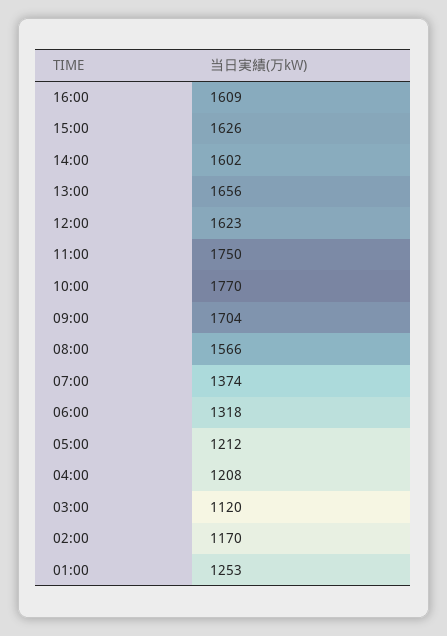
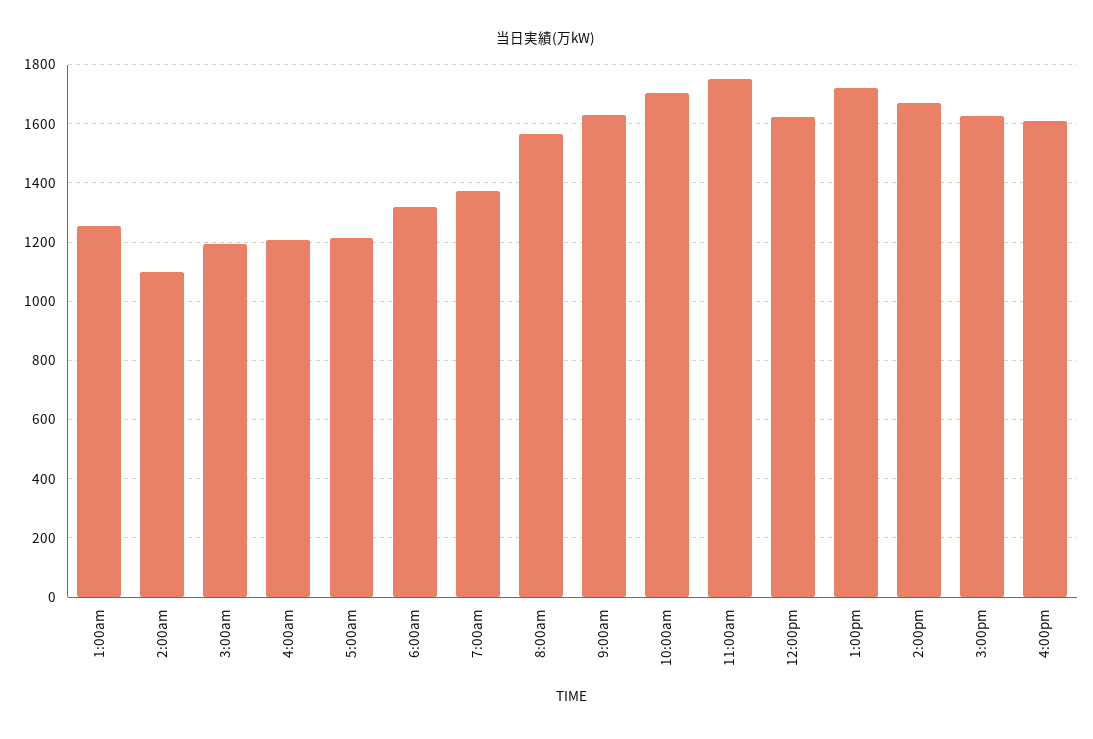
  {
    "16:00": 1609,
    "15:00": 1626,
-   "14:00": 1602,
+   "14:00": 1675,
-   "13:00": 1656,
+   "13:00": 1725,
    "12:00": 1623,
    "11:00": 1750,
-   "10:00": 1770,
+   "10:00": 1700,
-   "09:00": 1704,
+   "09:00": 1625,
    "08:00": 1566,
    "07:00": 1374,
    "06:00": 1318,
    "05:00": 1212,
    "04:00": 1208,
-   "03:00": 1120,
+   "03:00": 1200,
-   "02:00": 1170,
+   "02:00": 1100,
    "01:00": 1253
  }

